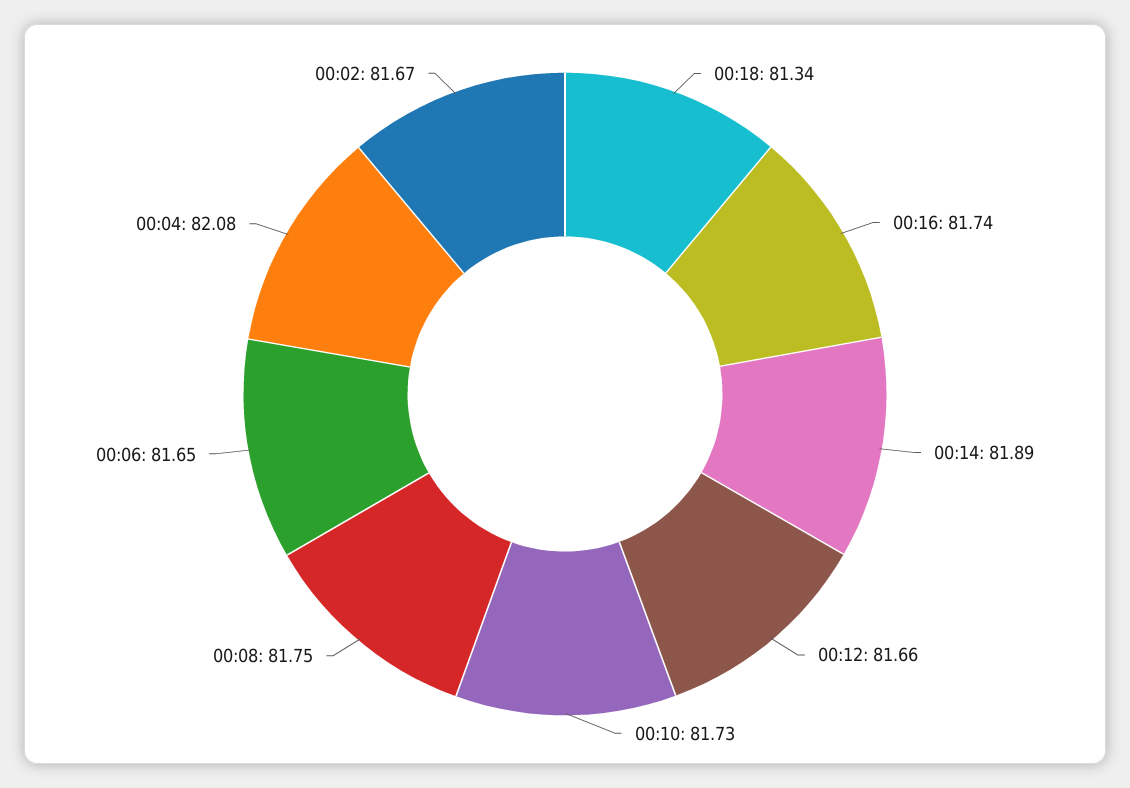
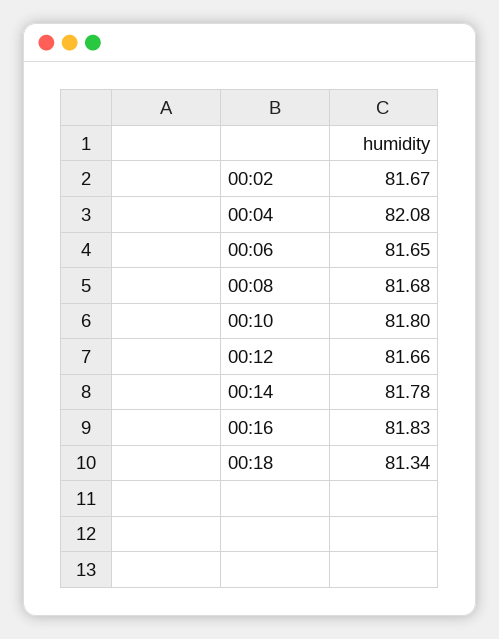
  {
    "00:18": 81.34,
-   "00:16": 81.74,
+   "00:16": 81.83,
-   "00:14": 81.89,
+   "00:14": 81.78,
    "00:12": 81.66,
-   "00:10": 81.73,
+   "00:10": 81.8,
-   "00:08": 81.75,
+   "00:08": 81.68,
    "00:06": 81.65,
    "00:04": 82.08,
    "00:02": 81.67
  }

